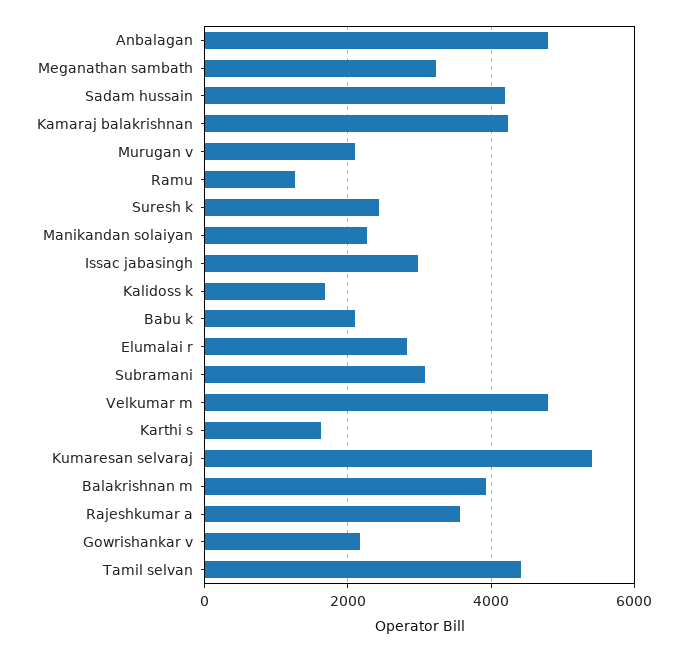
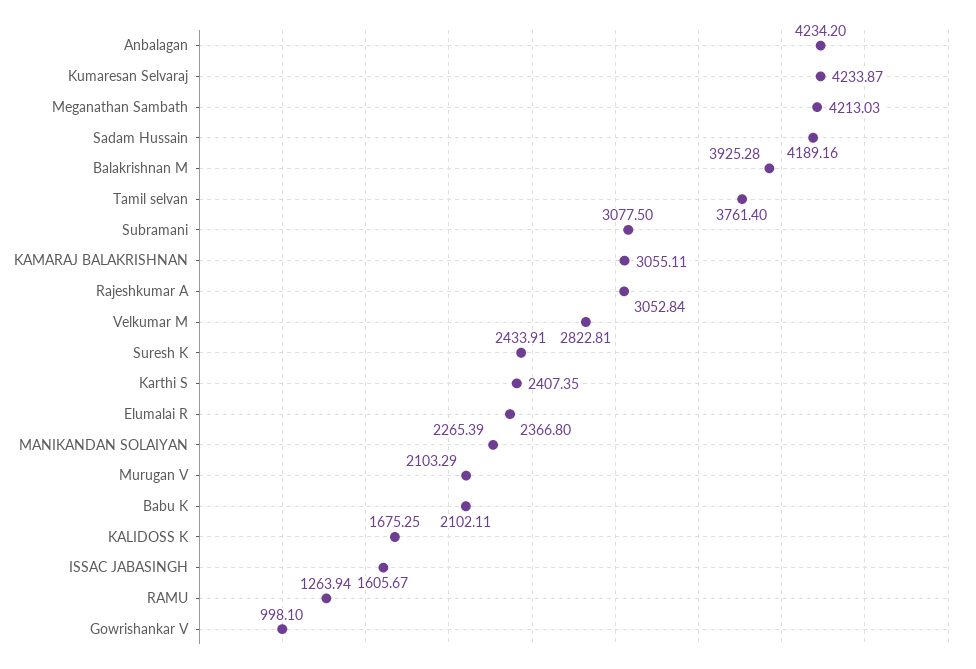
  {
-   "Anbalagan": 4800,
+   "Anbalagan": 4234.2,
-   "Meganathan sambath": 3200,
+   "Meganathan sambath": 4213.03,
    "Sadam hussain": 4189.16,
-   "Kamaraj balakrishnan": 4200,
+   "Kamaraj balakrishnan": 3055.11,
    "Murugan v": 2103.29,
    "Ramu": 1263.94,
    "Suresh k": 2433.91,
    "Manikandan solaiyan": 2265.39,
-   "Issac jabasingh": 3000,
+   "Issac jabasingh": 1605.67,
    "Kalidoss k": 1675.25,
    "Babu k": 2102.11,
-   "Elumalai r": 2800,
+   "Elumalai r": 2366.8,
    "Subramani": 3077.5,
-   "Velkumar m": 4800,
+   "Velkumar m": 2822.81,
-   "Karthi s": 1600,
+   "Karthi s": 2407.35,
-   "Kumaresan selvaraj": 5400,
+   "Kumaresan selvaraj": 4233.87,
    "Balakrishnan m": 3925.28,
-   "Rajeshkumar a": 3600,
+   "Rajeshkumar a": 3052.84,
-   "Gowrishankar v": 2200,
+   "Gowrishankar v": 998.1,
-   "Tamil selvan": 4400
+   "Tamil selvan": 3761.4
  }

